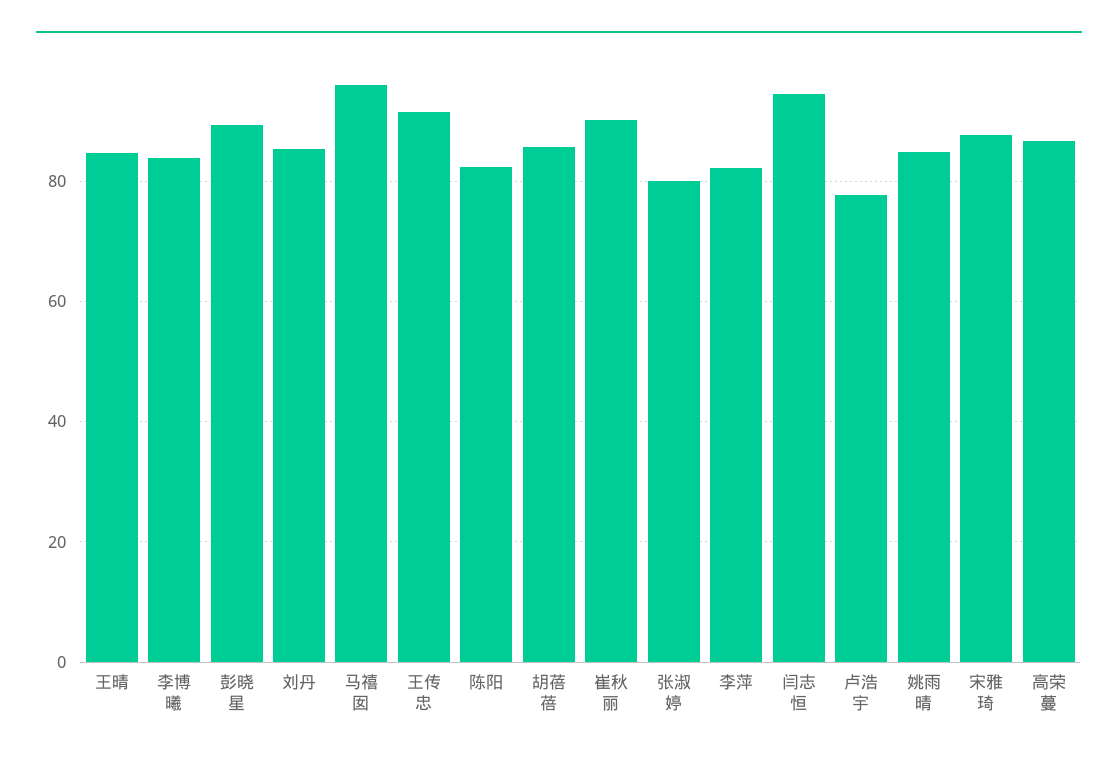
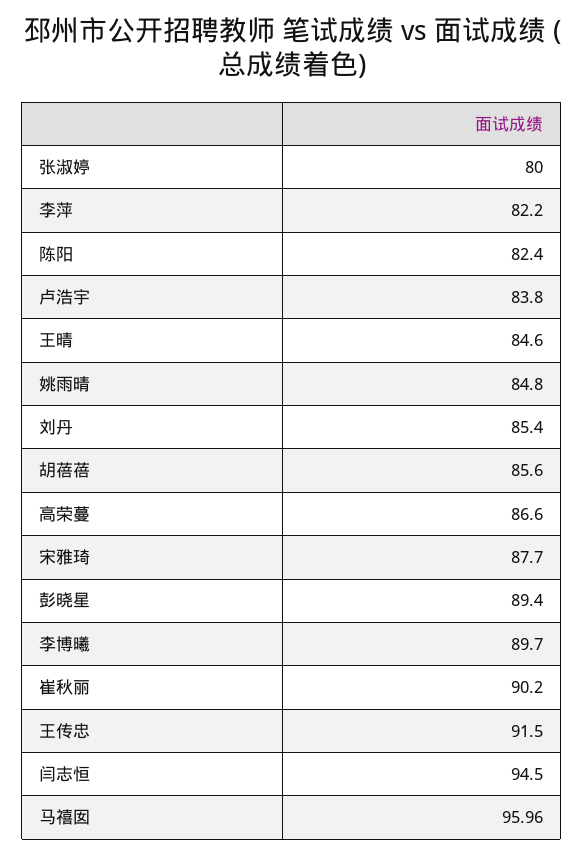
  {
    "王晴": 84.6,
-   "李博曦": 84,
+   "李博曦": 89.7,
    "彭晓星": 89.4,
    "刘丹": 85.4,
    "马禧囡": 95.96,
    "王传忠": 91.5,
    "陈阳": 82.4,
    "胡蓓蓓": 85.6,
    "崔秋丽": 90.2,
    "张淑婷": 80,
    "李萍": 82.2,
    "闫志恒": 94.5,
-   "卢浩宇": 78,
+   "卢浩宇": 83.8,
    "姚雨晴": 84.8,
    "宋雅琦": 87.7,
    "高荣蔓": 86.6
  }

